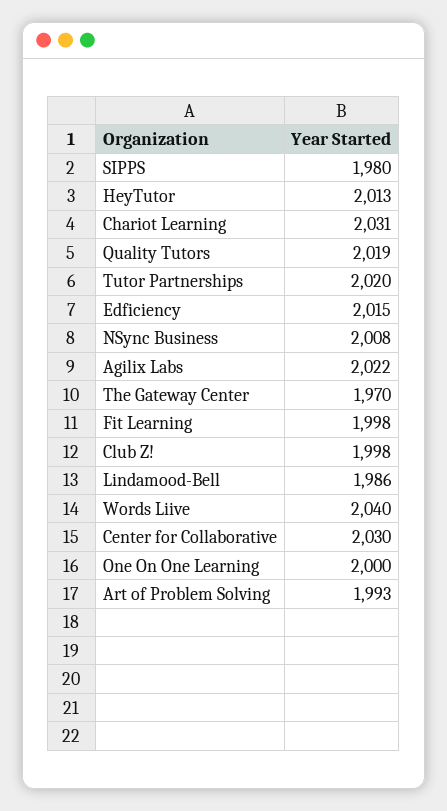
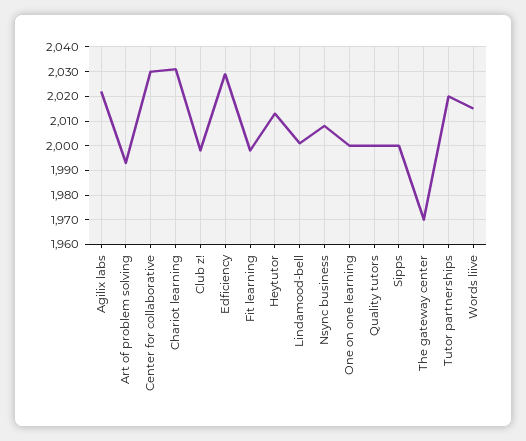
  {
-   "SIPPS": 1980,
+   "SIPPS": 2000,
    "HeyTutor": 2013,
    "Chariot Learning": 2031,
-   "Quality Tutors": 2019,
+   "Quality Tutors": 2000,
    "Tutor Partnerships": 2020,
-   "Edficiency": 2015,
+   "Edficiency": 2030,
    "NSync Business": 2008,
    "Agilix Labs": 2022,
    "The Gateway Center": 1970,
    "Fit Learning": 1998,
    "Club Z!": 1998,
-   "Lindamood-Bell": 1986,
+   "Lindamood-Bell": 2000,
-   "Words Liive": 2040,
+   "Words Liive": 2015,
    "Center for Collaborative": 2030,
    "One On One Learning": 2000,
    "Art of Problem Solving": 1993
  }

